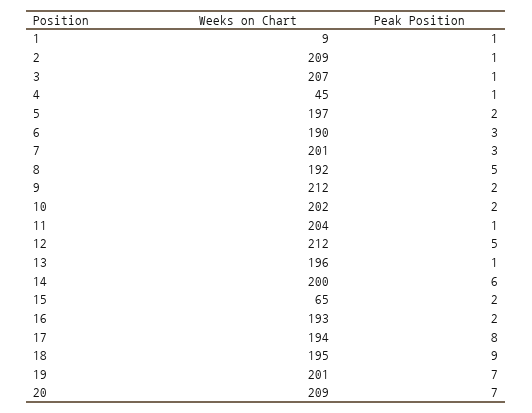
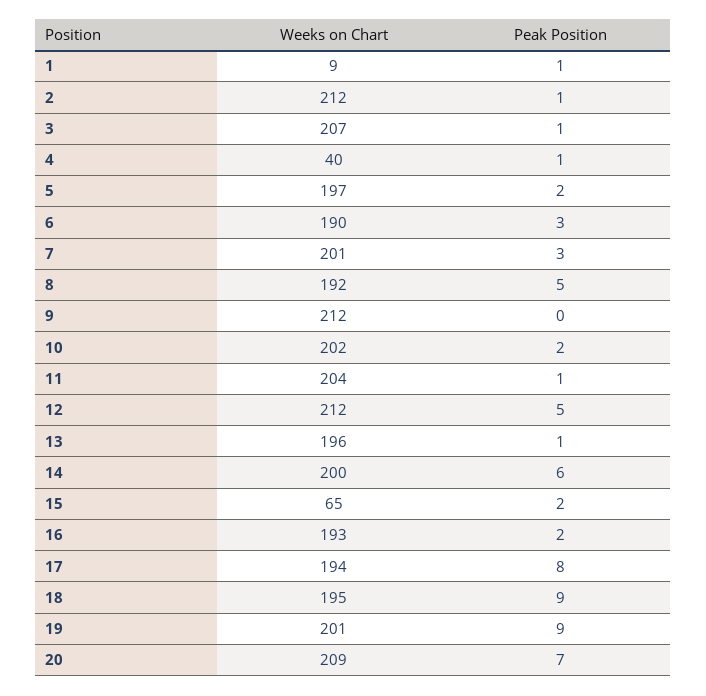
  {
    "Weeks on Chart": {
      "1": 9,
-     "2": 209,
+     "2": 212,
      "3": 207,
-     "4": 45,
+     "4": 40,
      "5": 197,
      "6": 190,
      "7": 201,
      "8": 192,
      "9": 212,
      "10": 202,
      "11": 204,
      "12": 212,
      "13": 196,
      "14": 200,
      "15": 65,
      "16": 193,
      "17": 194,
      "18": 195,
      "19": 201,
      "20": 209
    },
    "Peak Position": {
      "1": 1,
      "2": 1,
      "3": 1,
      "4": 1,
      "5": 2,
      "6": 3,
      "7": 3,
      "8": 5,
-     "9": 2,
+     "9": 0,
      "10": 2,
      "11": 1,
      "12": 5,
      "13": 1,
      "14": 6,
      "15": 2,
      "16": 2,
      "17": 8,
      "18": 9,
-     "19": 7,
+     "19": 9,
      "20": 7
    }
  }

